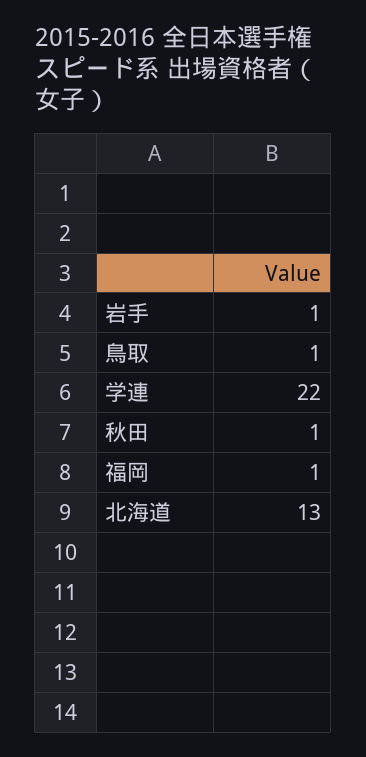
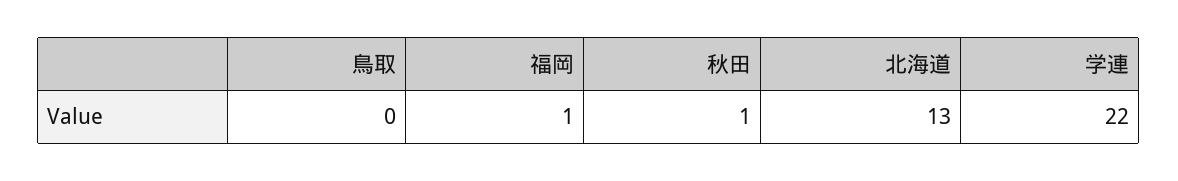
  {
-   "岩手": 1,
-   "鳥取": 1,
+   "鳥取": 0,
    "学連": 22,
    "秋田": 1,
    "福岡": 1,
    "北海道": 13
  }

